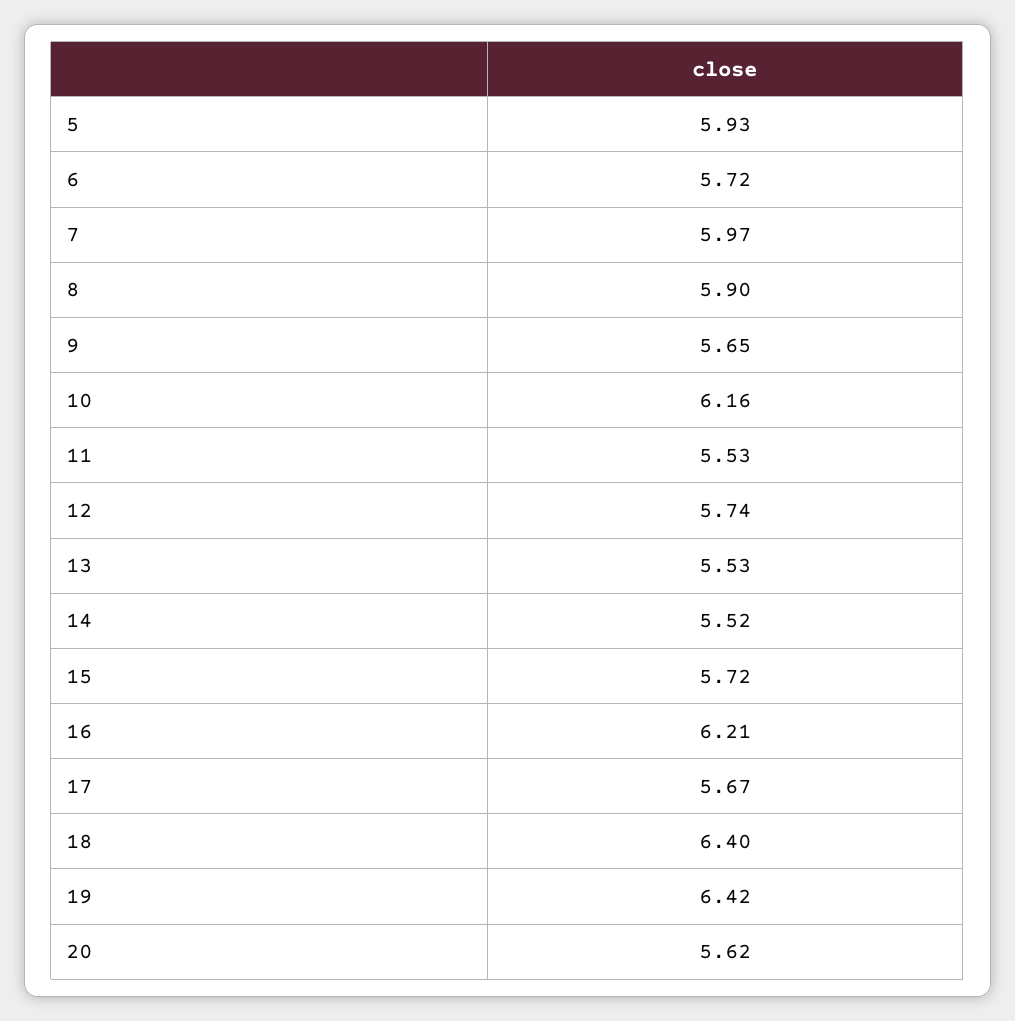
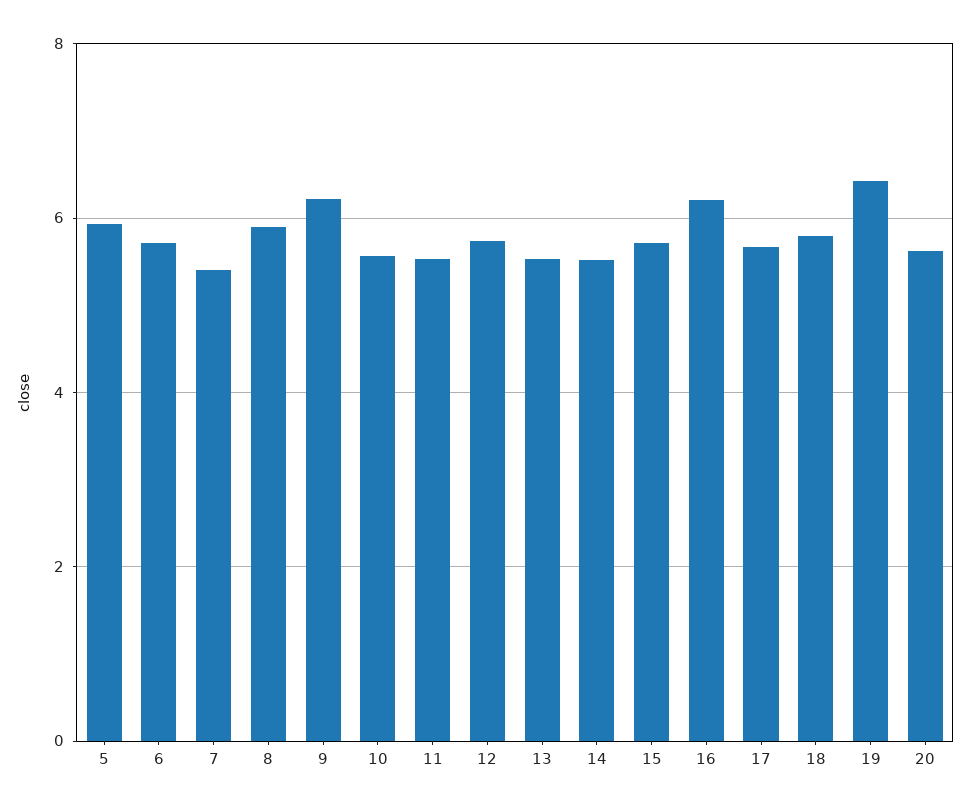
  {
    "5": 5.93,
    "6": 5.72,
-   "7": 5.97,
+   "7": 5.4,
    "8": 5.9,
-   "9": 5.65,
+   "9": 6.2,
-   "10": 6.16,
+   "10": 5.6,
    "11": 5.53,
    "12": 5.74,
    "13": 5.53,
    "14": 5.52,
    "15": 5.72,
    "16": 6.21,
    "17": 5.67,
-   "18": 6.4,
+   "18": 5.8,
    "19": 6.42,
    "20": 5.62
  }

